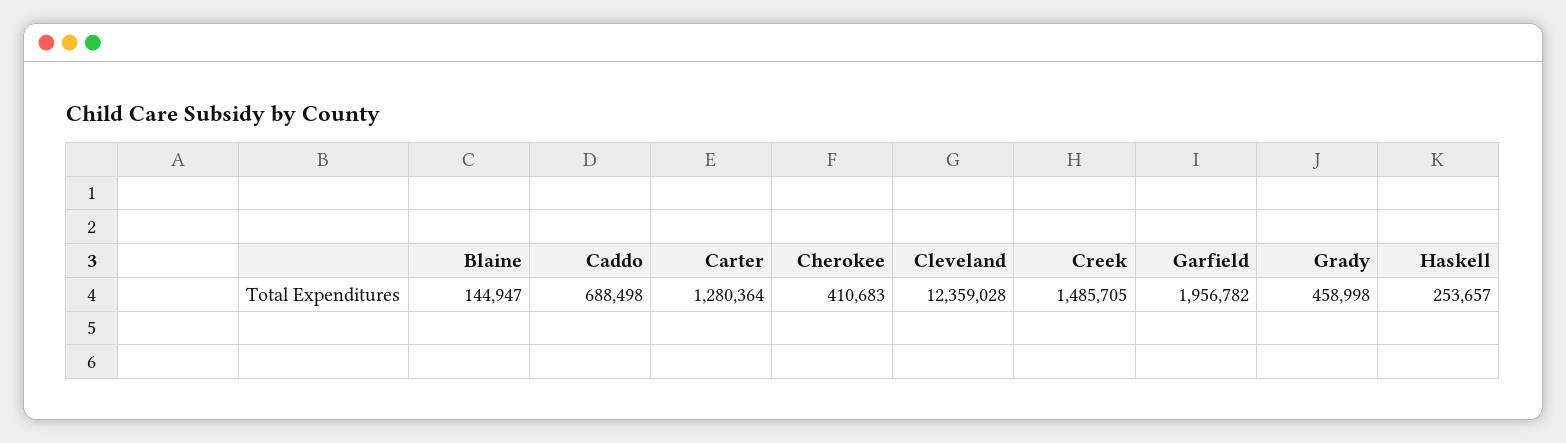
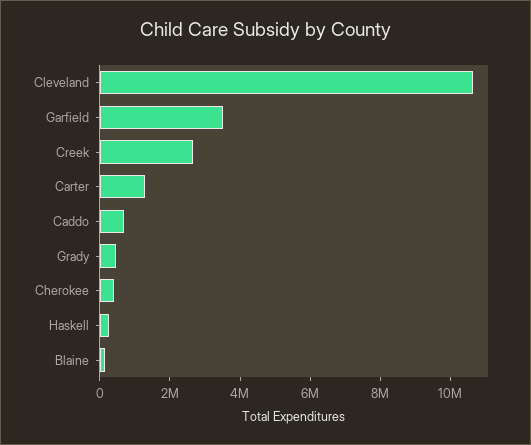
  {
    "Blaine": 144947,
    "Caddo": 688498,
    "Carter": 1280364,
    "Cherokee": 410683,
-   "Cleveland": 12359028,
+   "Cleveland": 10500000,
-   "Creek": 1485705,
+   "Creek": 2500000,
-   "Garfield": 1956782,
+   "Garfield": 3500000,
    "Grady": 458998,
    "Haskell": 253657
  }

